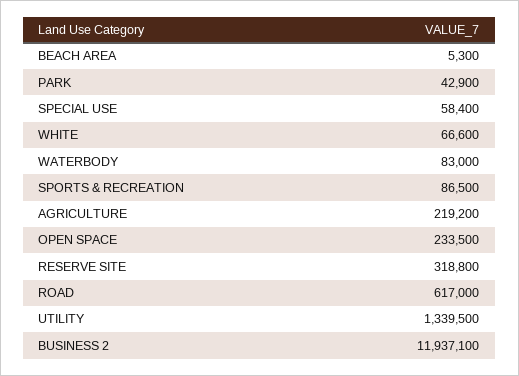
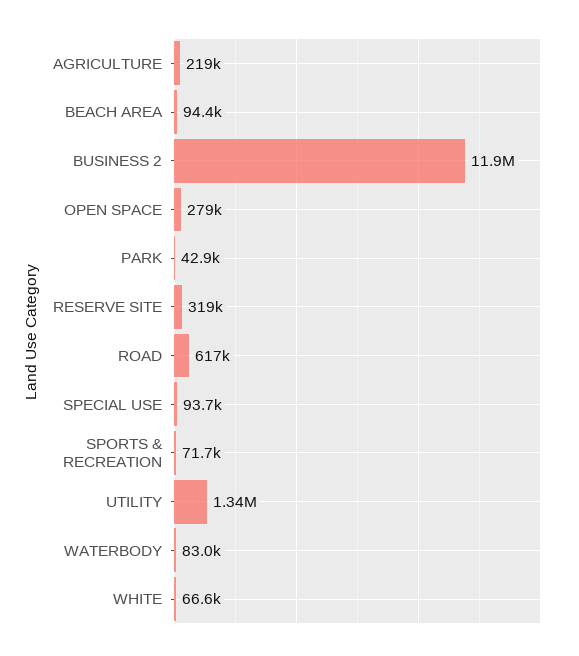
  {
-   "BEACH AREA": 5300,
+   "BEACH AREA": 94400,
    "PARK": 42900,
-   "SPECIAL USE": 58400,
+   "SPECIAL USE": 93700,
    "WHITE": 66600,
    "WATERBODY": 83000,
-   "SPORTS & RECREATION": 86500,
+   "SPORTS & RECREATION": 71700,
    "AGRICULTURE": 219200,
-   "OPEN SPACE": 233500,
+   "OPEN SPACE": 279000,
    "RESERVE SITE": 318800,
    "ROAD": 617000,
    "UTILITY": 1339500,
    "BUSINESS 2": 11937100
  }

